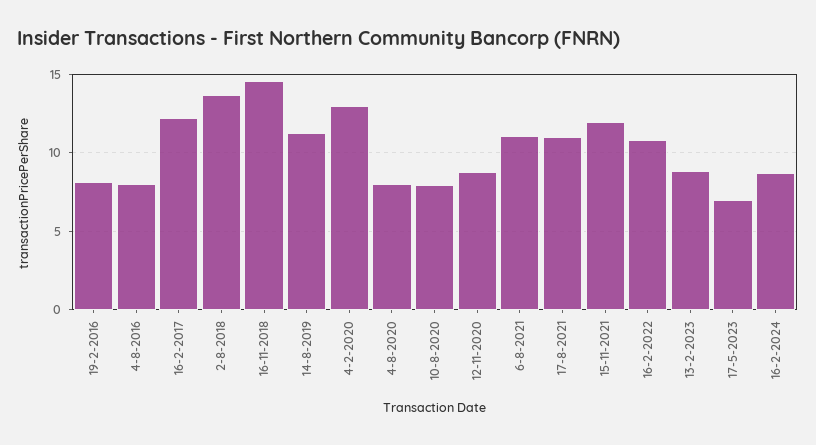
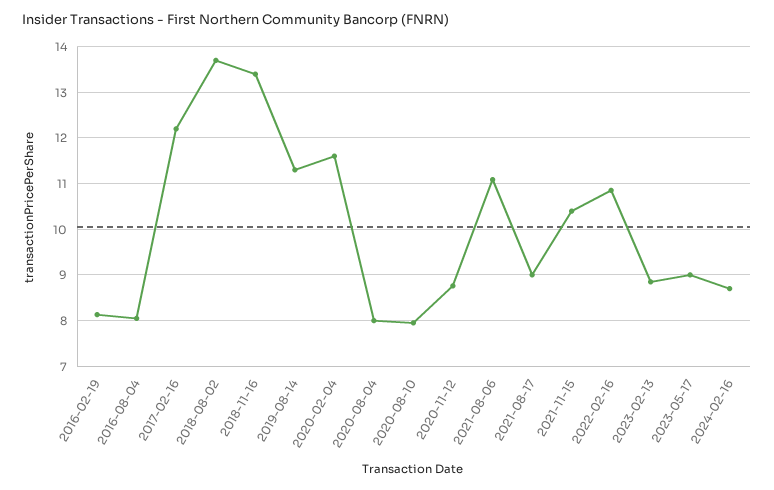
  {
    "19-2-2016": 8.2,
    "4-8-2016": 8,
    "16-2-2017": 12.2,
    "2-8-2018": 13.8,
-   "16-11-2018": 14.5,
+   "16-11-2018": 13.4,
    "14-8-2019": 11.4,
-   "4-2-2020": 13,
+   "4-2-2020": 11.6,
    "4-8-2020": 8,
    "10-8-2020": 8,
    "12-11-2020": 8.8,
    "6-8-2021": 11,
-   "17-8-2021": 11,
+   "17-8-2021": 9,
-   "15-11-2021": 12,
+   "15-11-2021": 10.4,
    "16-2-2022": 10.8,
    "13-2-2023": 8.8,
-   "17-5-2023": 7,
+   "17-5-2023": 9,
    "16-2-2024": 8.8
  }

